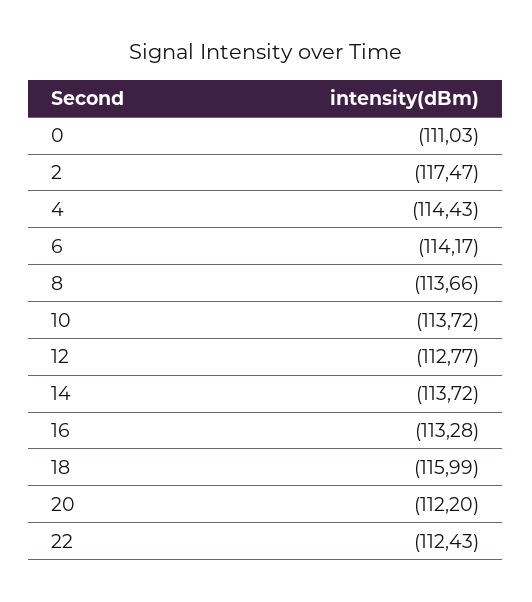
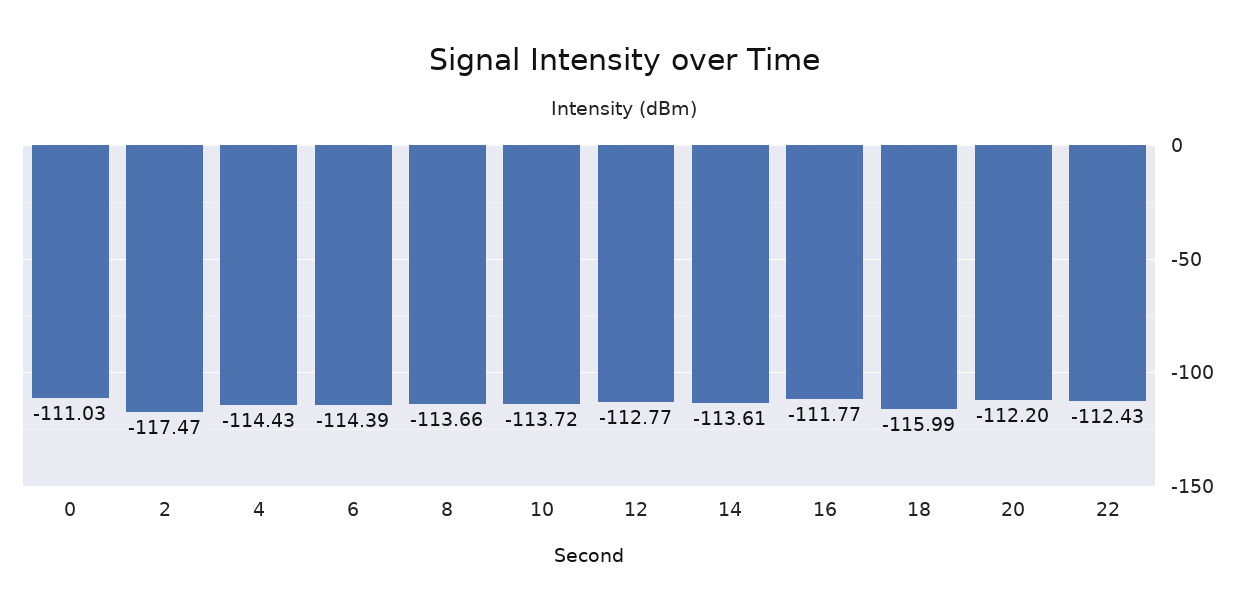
  {
    "0": -111.03,
    "2": -117.47,
    "4": -114.43,
-   "6": -114.17,
+   "6": -114.39,
    "8": -113.66,
    "10": -113.72,
    "12": -112.77,
-   "14": -113.72,
+   "14": -113.61,
-   "16": -113.28,
+   "16": -111.77,
    "18": -115.99,
    "20": -112.2,
    "22": -112.43
  }

